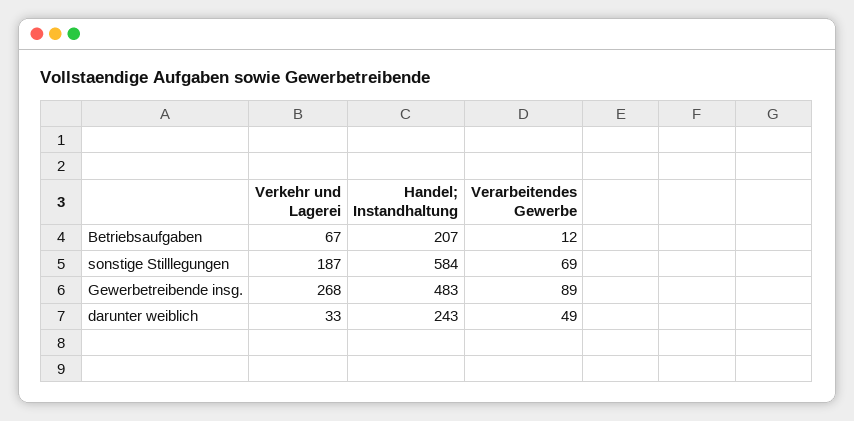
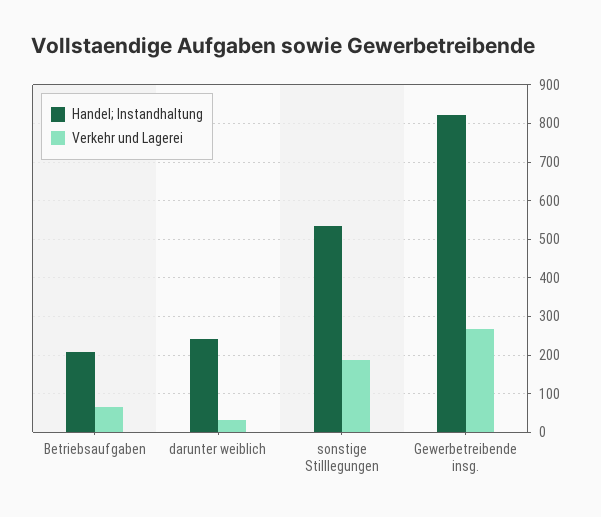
  {
    "Verkehr und Lagerei": {
      "Betriebsaufgaben": 67,
      "sonstige Stilllegungen": 187,
      "Gewerbetreibende insg.": 268,
      "darunter weiblich": 33
    },
    "Handel; Instandhaltung": {
      "Betriebsaufgaben": 207,
-     "sonstige Stilllegungen": 584,
+     "sonstige Stilllegungen": 540,
-     "Gewerbetreibende insg.": 483,
+     "Gewerbetreibende insg.": 820,
      "darunter weiblich": 243
-   },
+   }
-   "Verarbeitendes Gewerbe": {
-     "Betriebsaufgaben": 12,
-     "sonstige Stilllegungen": 69,
-     "Gewerbetreibende insg.": 89,
-     "darunter weiblich": 49
-   }
  }

